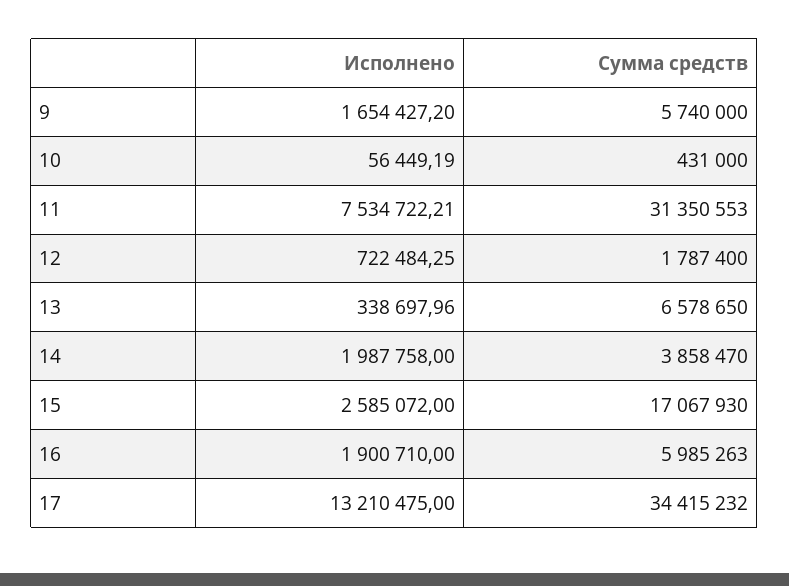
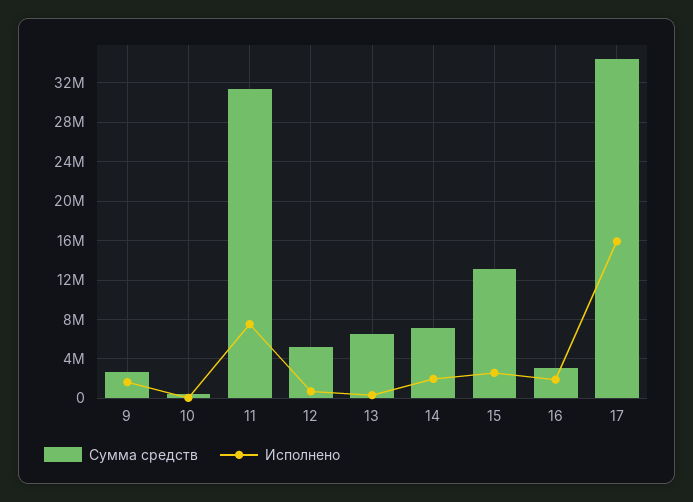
  {
    "Исполнено": {
      "9": 1654427.2,
      "10": 56449.19,
      "11": 7534722.21,
      "12": 722484.25,
      "13": 338697.96,
      "14": 1987758,
      "15": 2585072,
      "16": 1900710,
-     "17": 13210475
+     "17": 16000000
    },
    "Сумма средств": {
-     "9": 5740000,
+     "9": 3000000,
      "10": 431000,
      "11": 31350553,
-     "12": 1787400,
+     "12": 5000000,
      "13": 6578650,
-     "14": 3858470,
+     "14": 7000000,
-     "15": 17067930,
+     "15": 13000000,
-     "16": 5985263,
+     "16": 3000000,
      "17": 34415232
    }
  }

